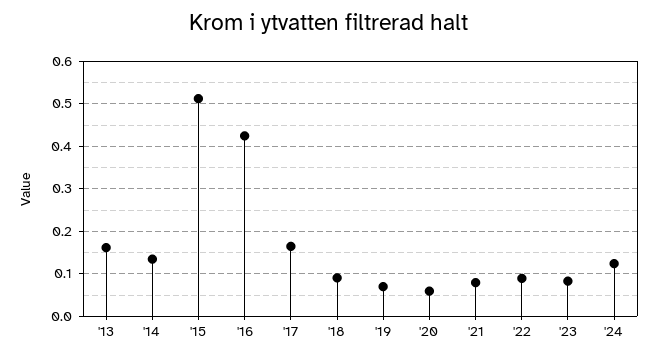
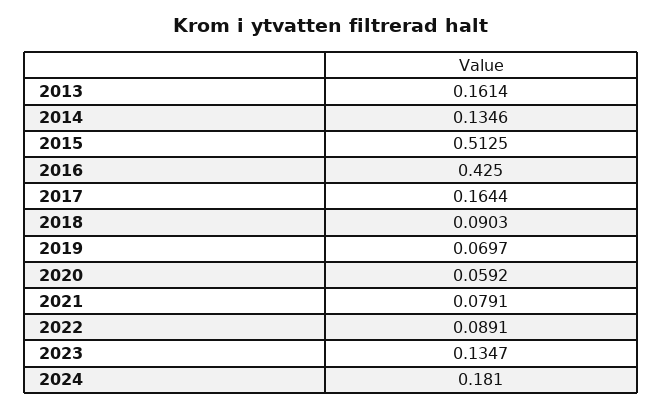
  {
    "'13": 0.1614,
    "'14": 0.1346,
    "'15": 0.5125,
    "'16": 0.425,
    "'17": 0.1644,
    "'18": 0.0903,
    "'19": 0.0697,
    "'20": 0.0592,
    "'21": 0.0791,
    "'22": 0.0891,
-   "'23": 0.08,
+   "'23": 0.1347,
-   "'24": 0.12
+   "'24": 0.181
  }

